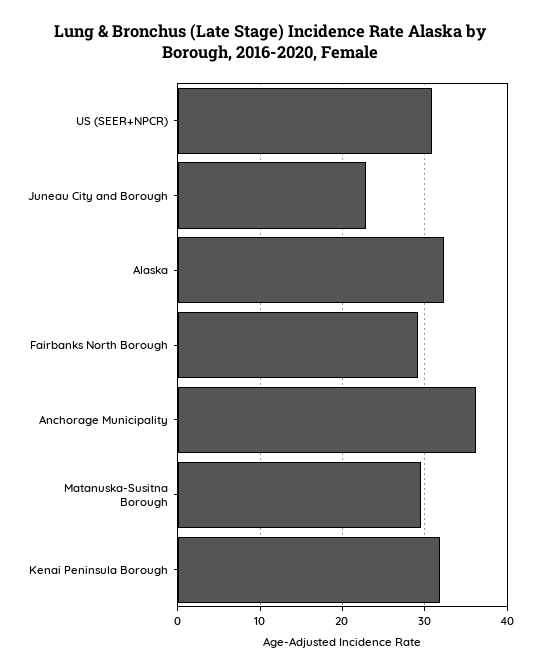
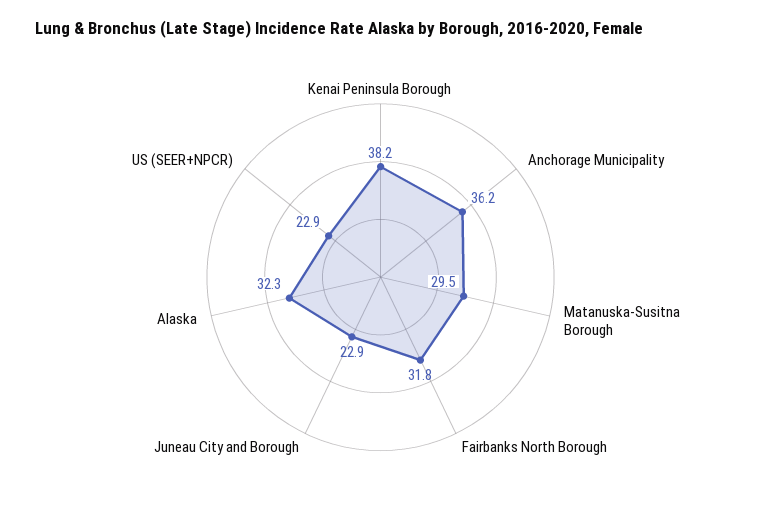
  {
-   "US (SEER+NPCR)": 31,
+   "US (SEER+NPCR)": 22.9,
    "Juneau City and Borough": 22.9,
    "Alaska": 32.3,
-   "Fairbanks North Borough": 29,
+   "Fairbanks North Borough": 31.8,
    "Anchorage Municipality": 36.2,
    "Matanuska-Susitna Borough": 29.5,
-   "Kenai Peninsula Borough": 32
+   "Kenai Peninsula Borough": 38.2
  }

